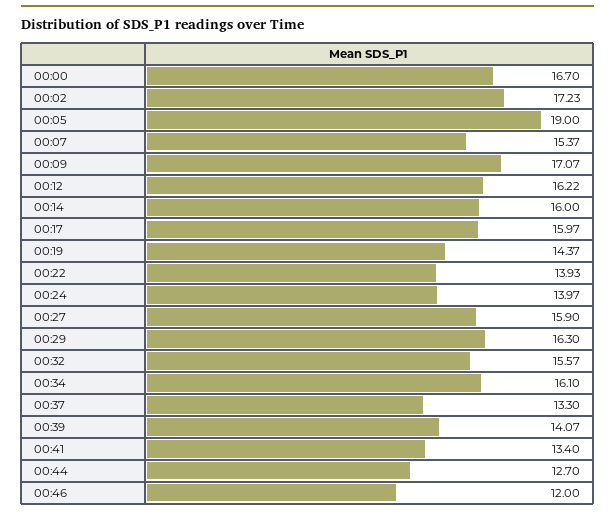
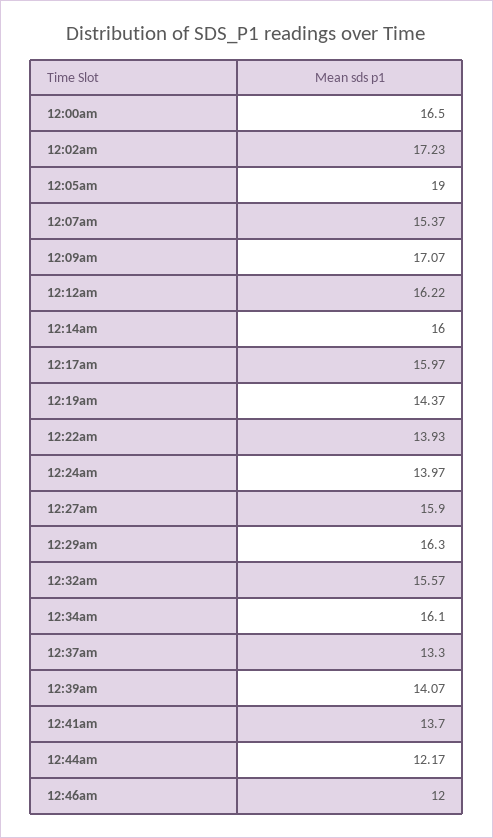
  {
-   "00:00": 16.7,
+   "00:00": 16.5,
    "00:02": 17.23,
    "00:05": 19,
    "00:07": 15.37,
    "00:09": 17.07,
    "00:12": 16.22,
    "00:14": 16,
    "00:17": 15.97,
    "00:19": 14.37,
    "00:22": 13.93,
    "00:24": 13.97,
    "00:27": 15.9,
    "00:29": 16.3,
    "00:32": 15.57,
    "00:34": 16.1,
    "00:37": 13.3,
    "00:39": 14.07,
-   "00:41": 13.4,
+   "00:41": 13.7,
-   "00:44": 12.7,
+   "00:44": 12.17,
    "00:46": 12
  }

